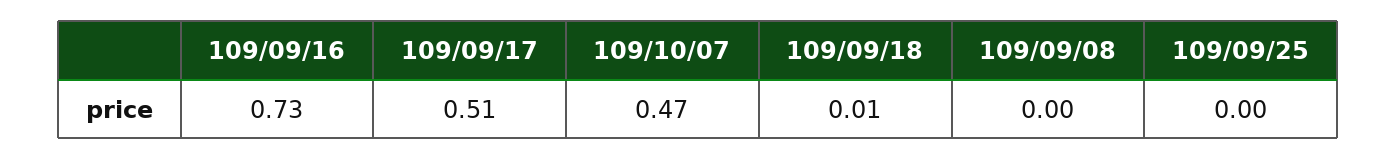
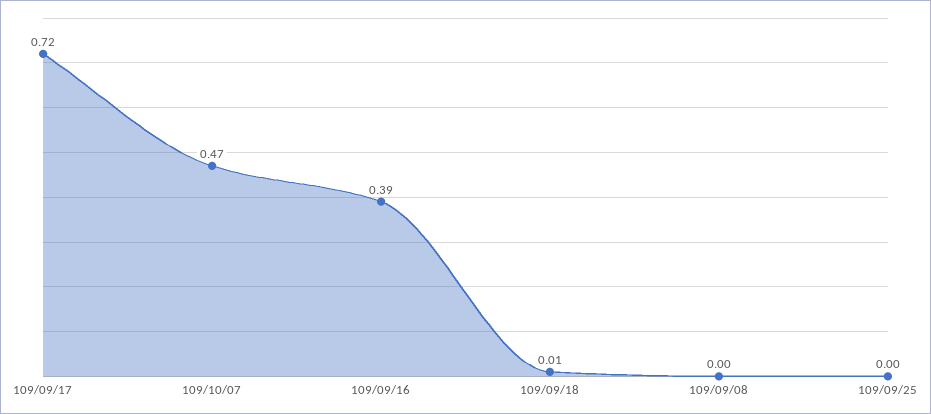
  {
-   "109/09/16": 0.73,
+   "109/09/16": 0.39,
-   "109/09/17": 0.51,
+   "109/09/17": 0.72,
    "109/10/07": 0.47,
    "109/09/18": 0.01,
    "109/09/08": 0,
    "109/09/25": 0
  }

